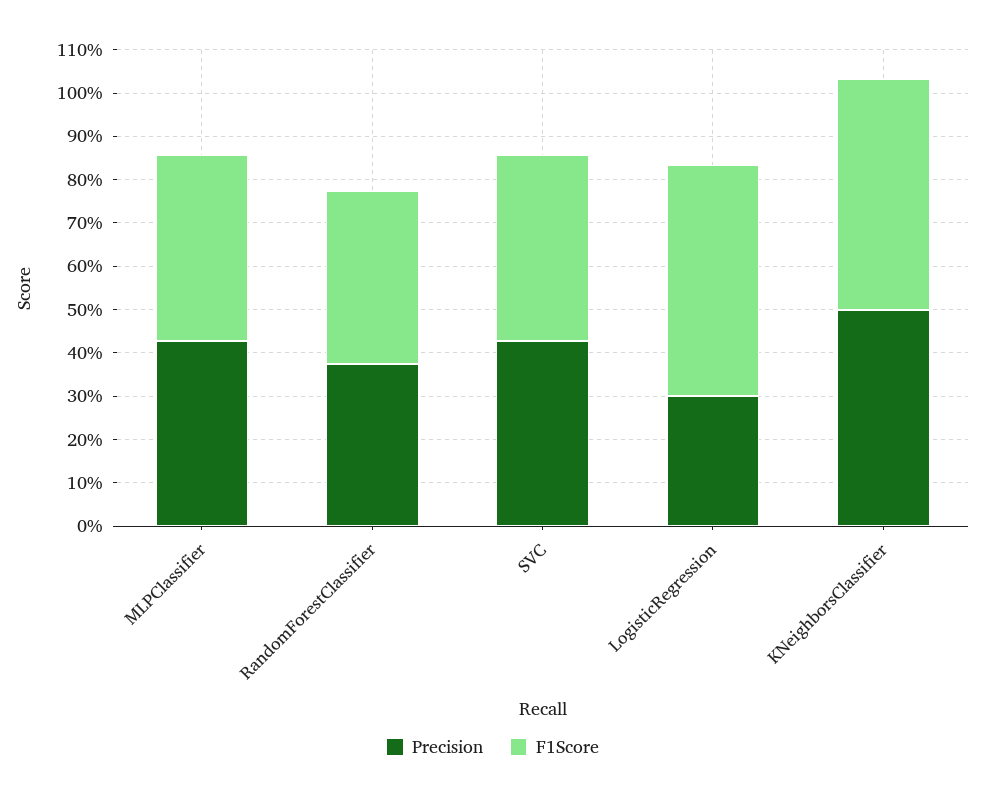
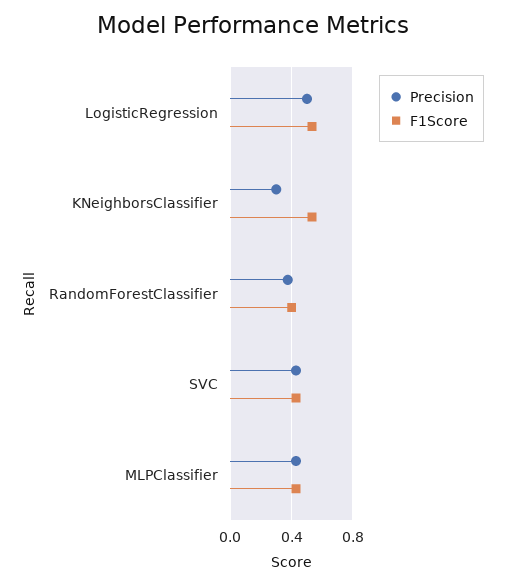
  {
    "Precision": {
      "MLPClassifier": 0.42,
      "RandomForestClassifier": 0.38,
      "SVC": 0.42,
-     "LogisticRegression": 0.3,
+     "LogisticRegression": 0.5,
-     "KNeighborsClassifier": 0.5
+     "KNeighborsClassifier": 0.3
    },
    "F1Score": {
      "MLPClassifier": 0.42,
      "RandomForestClassifier": 0.4,
      "SVC": 0.42,
      "LogisticRegression": 0.54,
      "KNeighborsClassifier": 0.54
    }
  }

